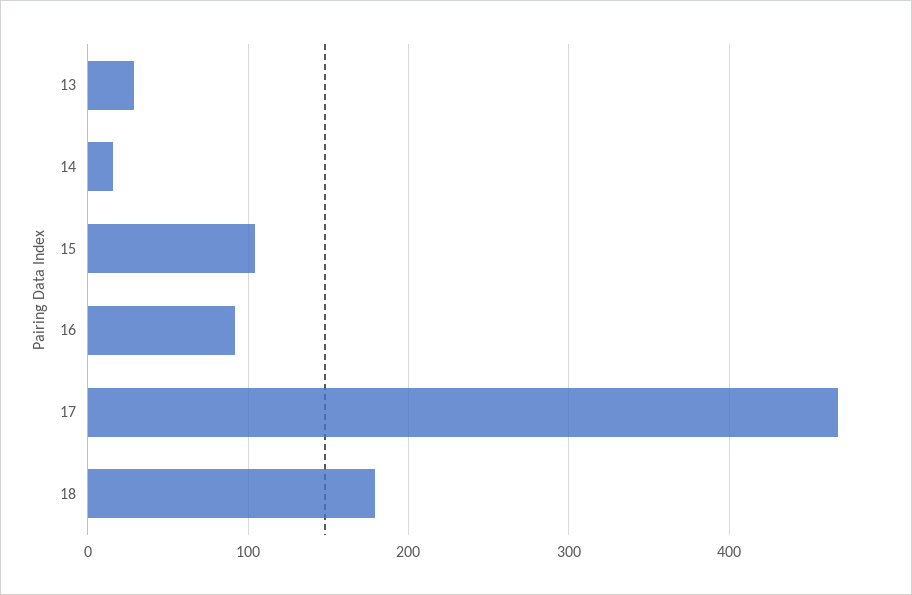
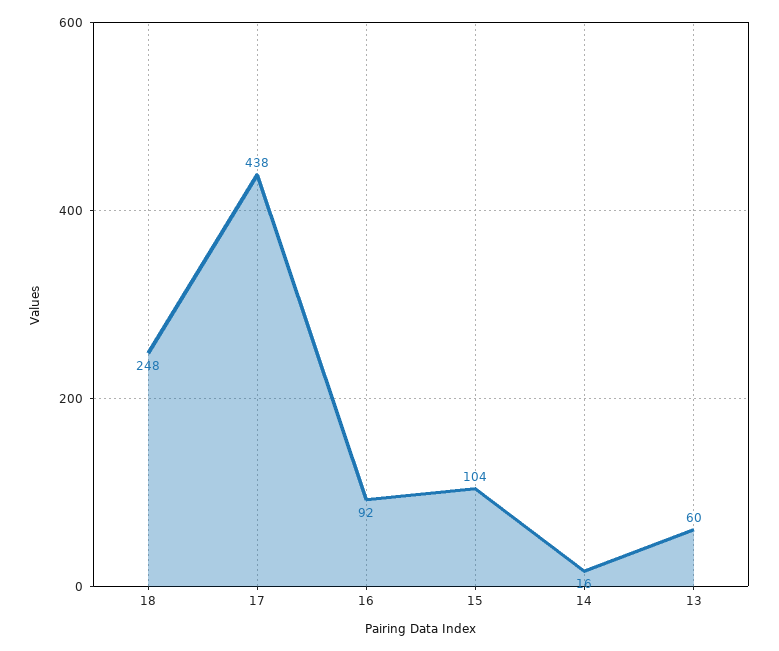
  {
-   "13": 30,
+   "13": 60,
    "14": 16,
    "15": 104,
    "16": 92,
-   "17": 470,
+   "17": 438,
-   "18": 180
+   "18": 248
  }

